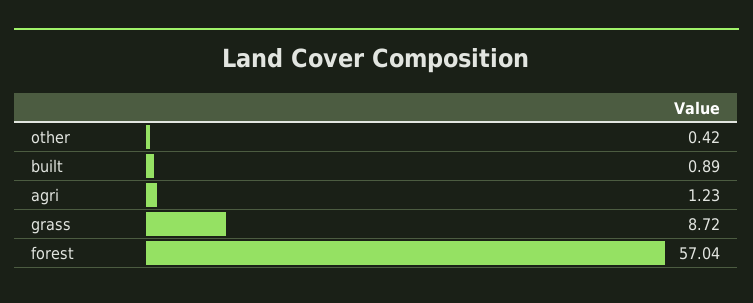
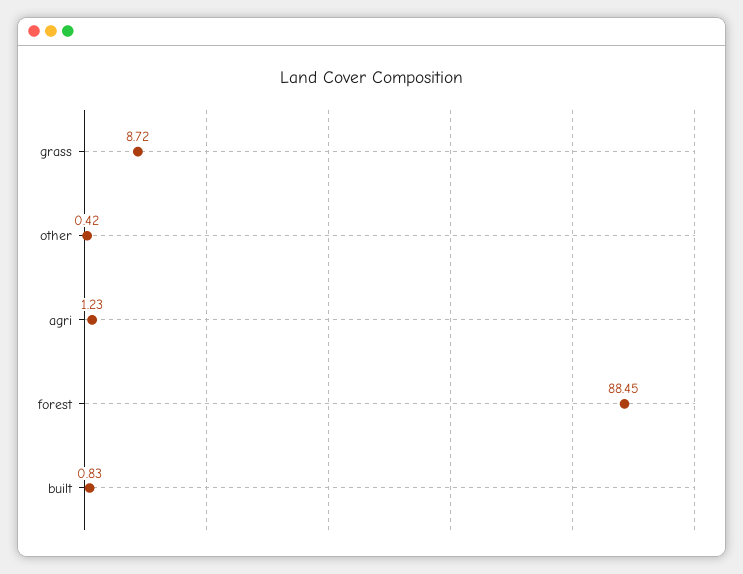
  {
    "other": 0.42,
-   "built": 0.89,
+   "built": 0.83,
    "agri": 1.23,
    "grass": 8.72,
-   "forest": 57.04
+   "forest": 88.45
  }

